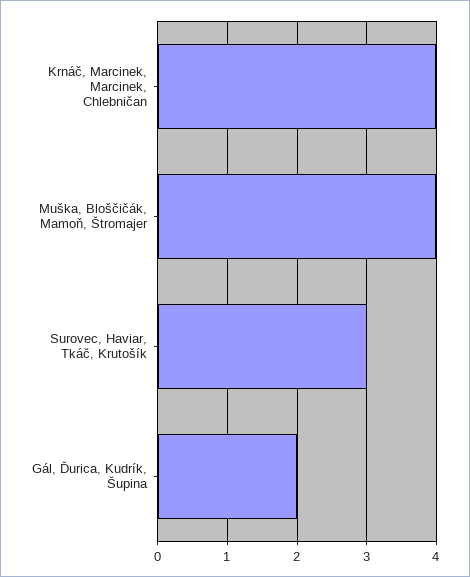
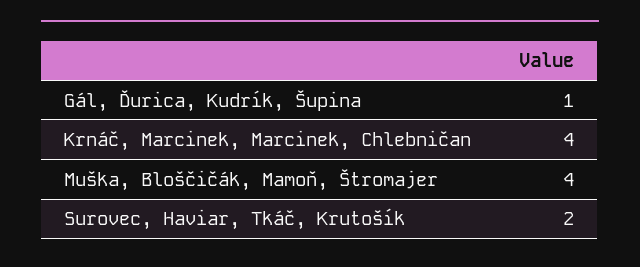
  {
    "Krnáč, Marcinek, Marcinek, Chlebničan": 4,
    "Muška, Bloščičák, Mamoň, Štromajer": 4,
-   "Surovec, Haviar, Tkáč, Krutošík": 3,
+   "Surovec, Haviar, Tkáč, Krutošík": 2,
-   "Gál, Ďurica, Kudrík, Šupina": 2
+   "Gál, Ďurica, Kudrík, Šupina": 1
  }

